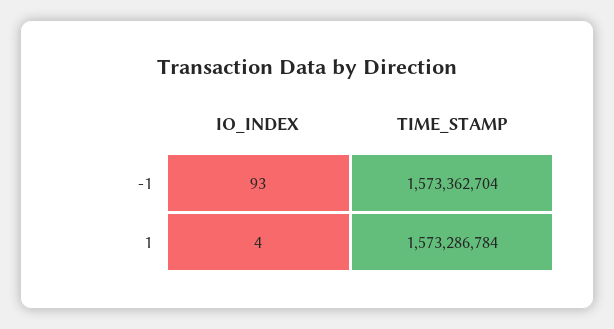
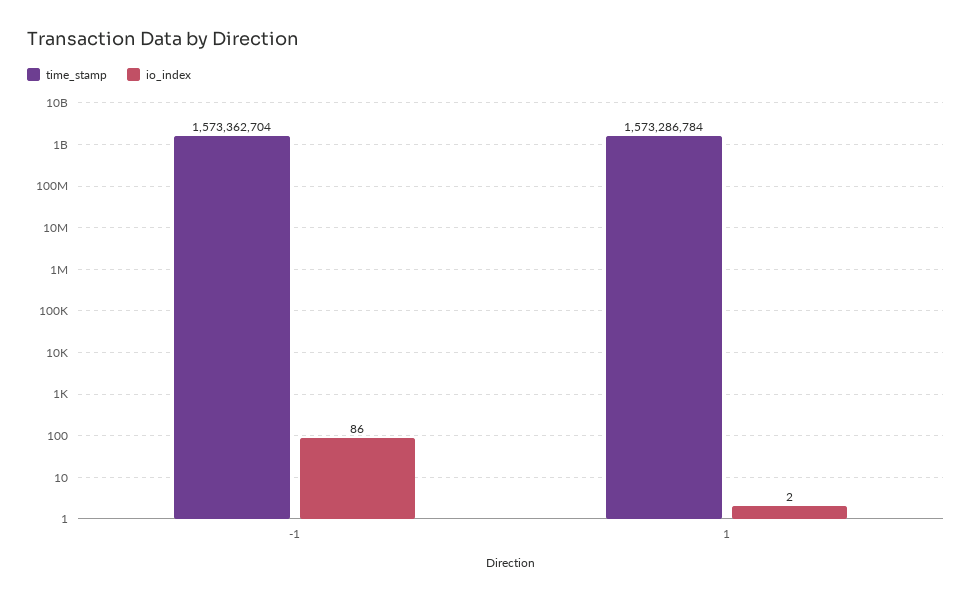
  {
    "IO_INDEX": {
-     "-1": 93,
+     "-1": 86,
-     "1": 4
+     "1": 2
    },
    "TIME_STAMP": {
      "-1": 1573362704,
      "1": 1573286784
    }
  }

